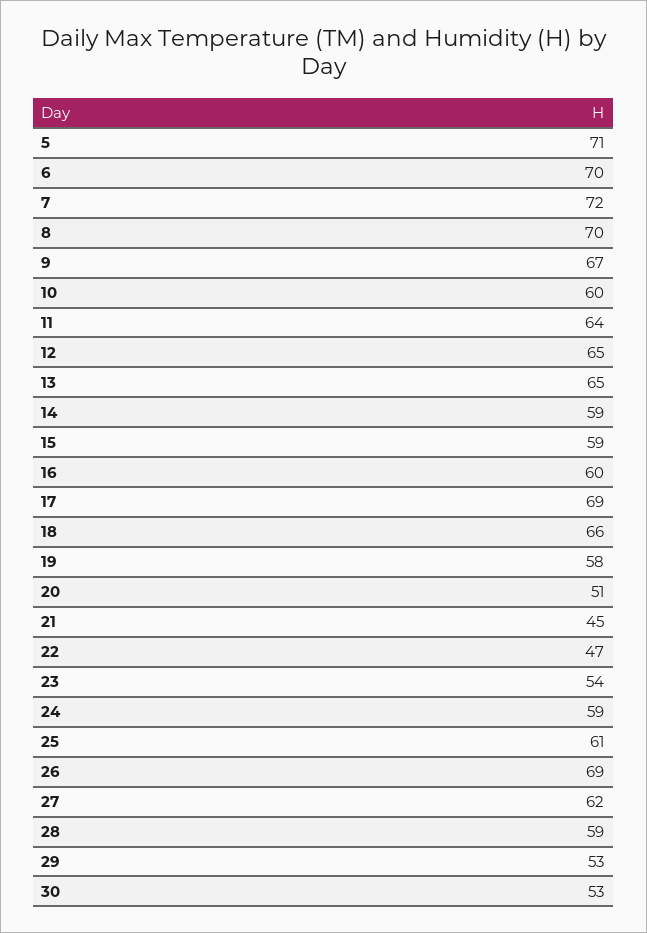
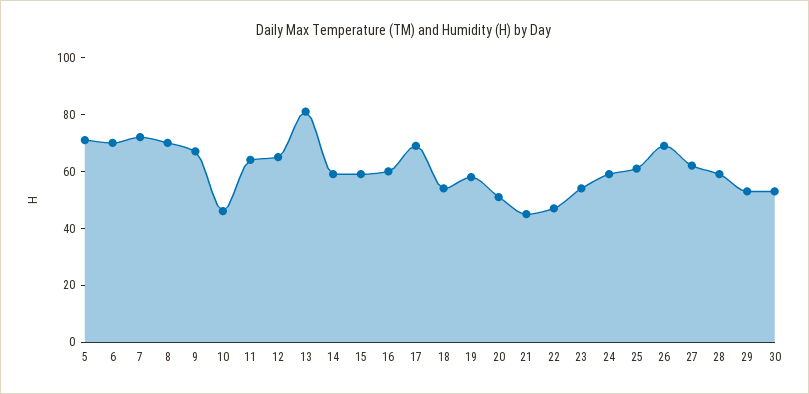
  {
    "5": 71,
    "6": 70,
    "7": 72,
    "8": 70,
    "9": 67,
-   "10": 60,
+   "10": 45,
    "11": 64,
    "12": 65,
-   "13": 65,
+   "13": 80,
    "14": 59,
    "15": 59,
    "16": 60,
    "17": 69,
-   "18": 66,
+   "18": 55,
    "19": 58,
    "20": 51,
    "21": 45,
    "22": 47,
    "23": 54,
    "24": 59,
    "25": 61,
    "26": 69,
    "27": 62,
    "28": 59,
    "29": 53,
    "30": 53
  }

